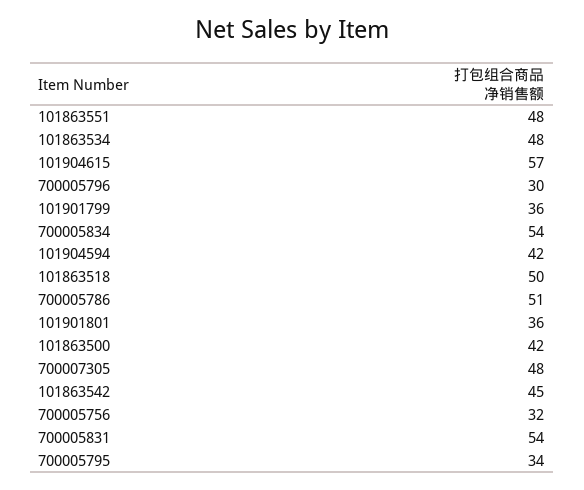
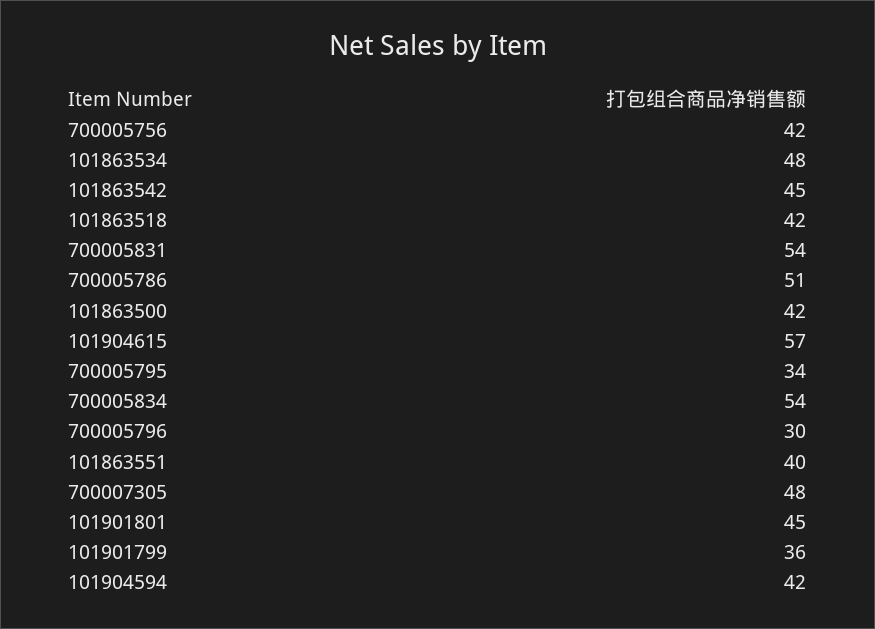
  {
-   "101863551": 48,
+   "101863551": 40,
    "101863534": 48,
    "101904615": 57,
    "700005796": 30,
    "101901799": 36,
    "700005834": 54,
    "101904594": 42,
-   "101863518": 50,
+   "101863518": 42,
    "700005786": 51,
-   "101901801": 36,
+   "101901801": 45,
    "101863500": 42,
    "700007305": 48,
    "101863542": 45,
-   "700005756": 32,
+   "700005756": 42,
    "700005831": 54,
    "700005795": 34
  }

